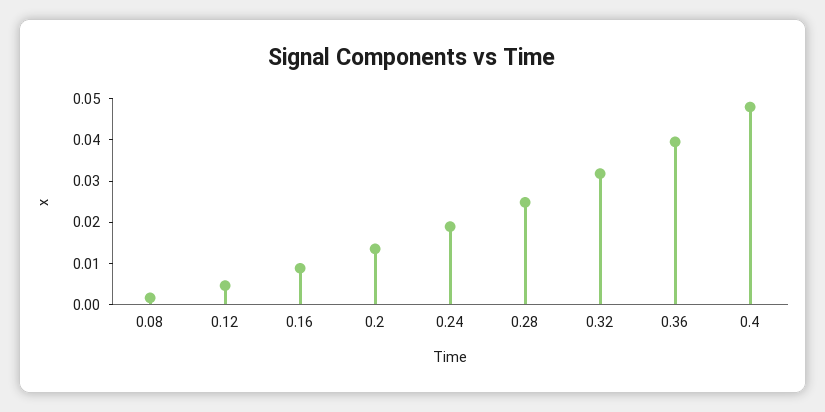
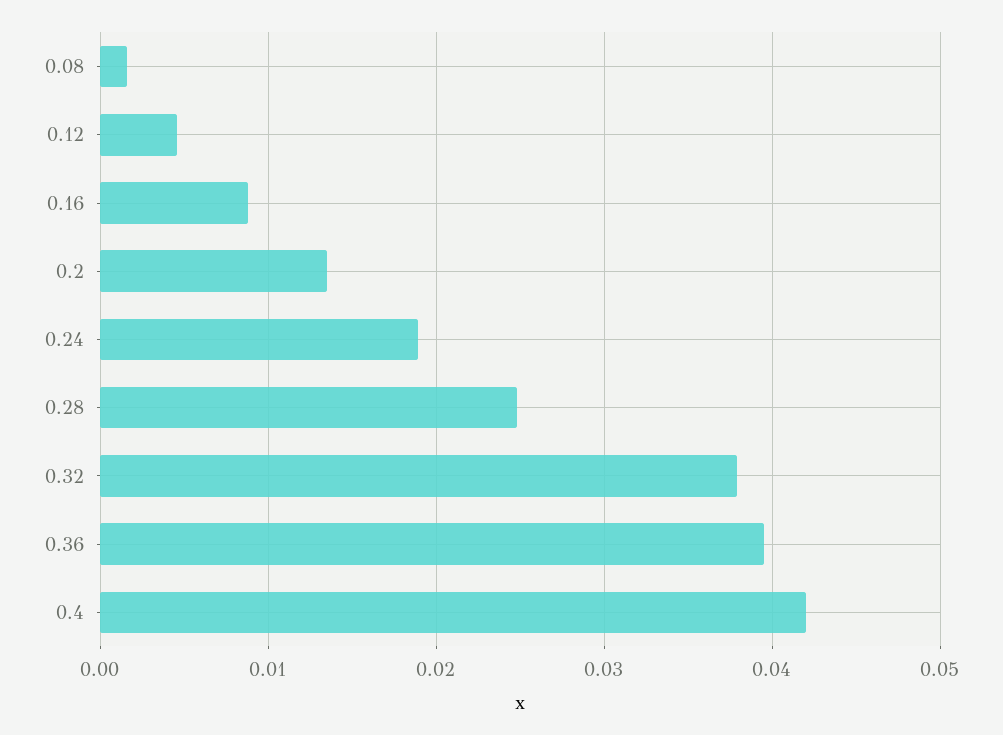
  {
    "0.08": 0.002,
    "0.12": 0.005,
    "0.16": 0.009,
    "0.2": 0.014,
    "0.24": 0.019,
    "0.28": 0.025,
-   "0.32": 0.032,
+   "0.32": 0.038,
    "0.36": 0.04,
-   "0.4": 0.048
+   "0.4": 0.042
  }

